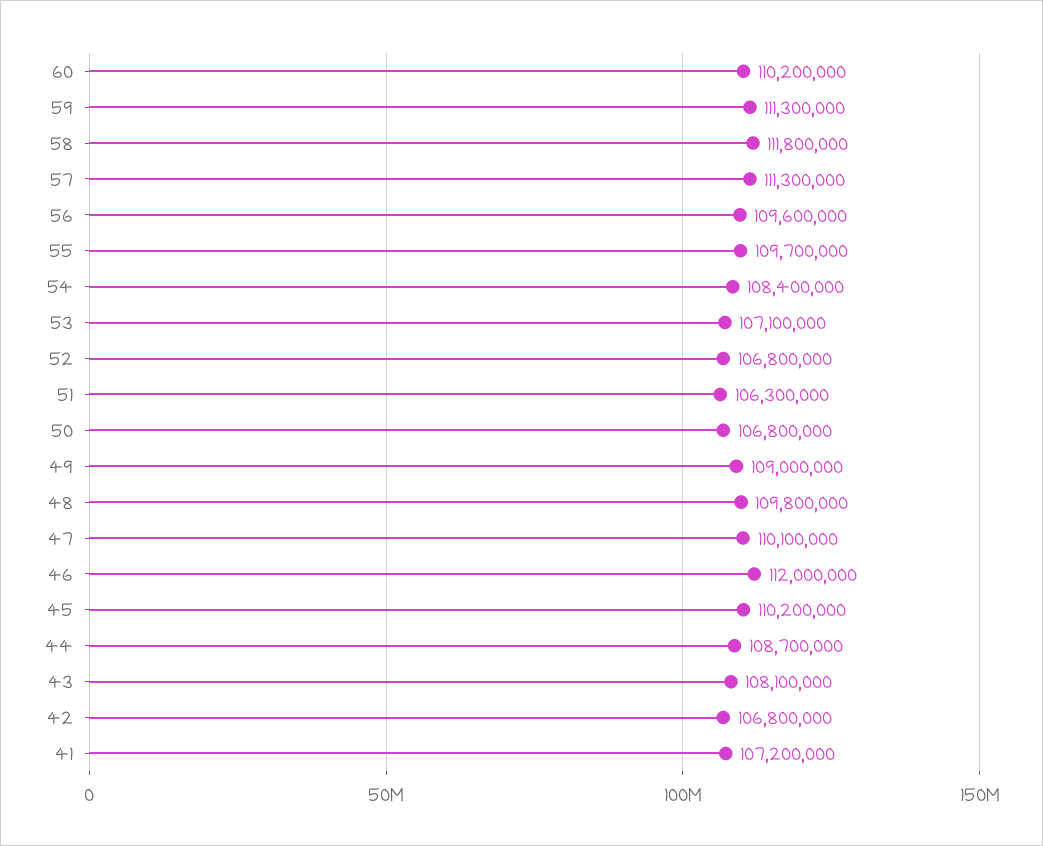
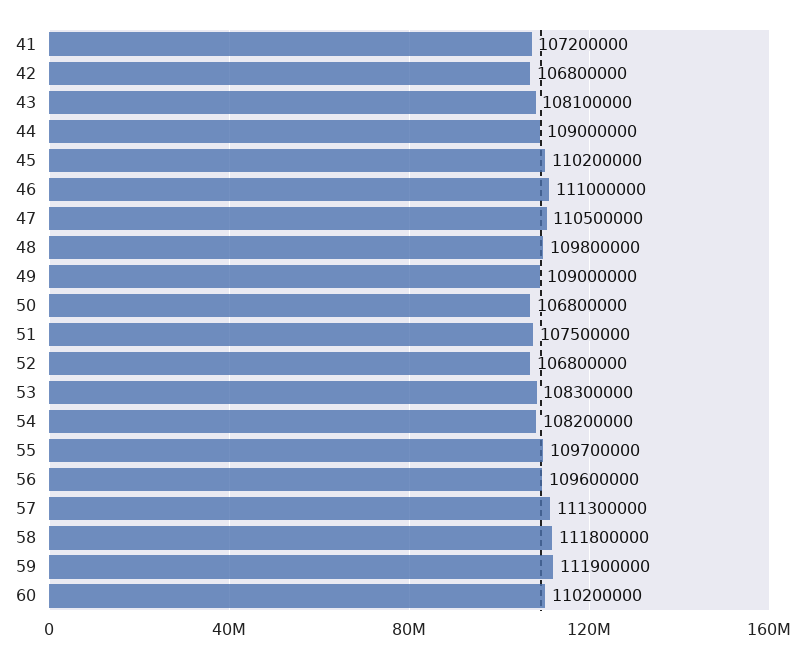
  {
    "60": 110200000,
-   "59": 111300000,
+   "59": 111900000,
    "58": 111800000,
    "57": 111300000,
    "56": 109600000,
    "55": 109700000,
-   "54": 108400000,
+   "54": 108200000,
-   "53": 107100000,
+   "53": 108300000,
    "52": 106800000,
-   "51": 106300000,
+   "51": 107500000,
    "50": 106800000,
    "49": 109000000,
    "48": 109800000,
-   "47": 110100000,
+   "47": 110500000,
-   "46": 112000000,
+   "46": 111000000,
    "45": 110200000,
-   "44": 108700000,
+   "44": 109000000,
    "43": 108100000,
    "42": 106800000,
    "41": 107200000
  }

